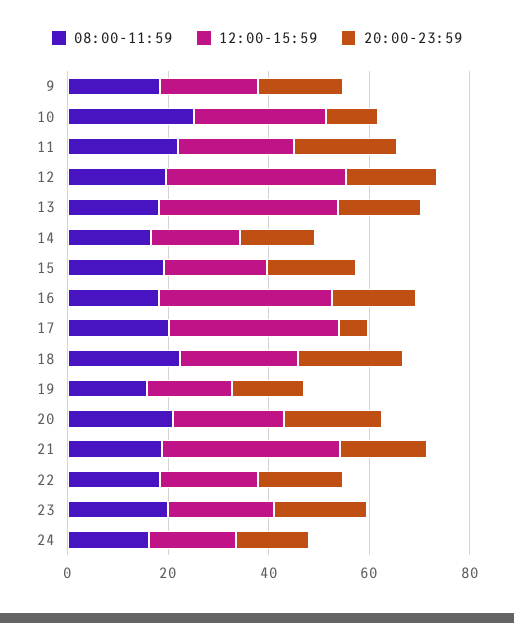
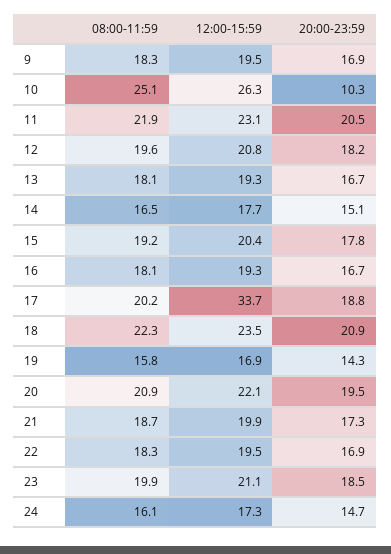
  {
    "08:00-11:59": {
      "9": 18.3,
      "10": 25.1,
      "11": 21.9,
      "12": 19.6,
      "13": 18.1,
      "14": 16.5,
      "15": 19.2,
      "16": 18.1,
      "17": 20.2,
      "18": 22.3,
      "19": 15.8,
      "20": 20.9,
      "21": 18.7,
      "22": 18.3,
      "23": 19.9,
      "24": 16.1
    },
    "12:00-15:59": {
      "9": 19.5,
      "10": 26.3,
      "11": 23.1,
-     "12": 35,
+     "12": 20.8,
-     "13": 35,
+     "13": 19.3,
      "14": 17.7,
      "15": 20.4,
-     "16": 35,
+     "16": 19.3,
      "17": 33.7,
      "18": 23.5,
      "19": 16.9,
      "20": 22.1,
-     "21": 35,
+     "21": 19.9,
      "22": 19.5,
      "23": 21.1,
      "24": 17.3
    },
    "20:00-23:59": {
      "9": 16.9,
      "10": 10.3,
      "11": 20.5,
      "12": 18.2,
      "13": 16.7,
      "14": 15.1,
      "15": 17.8,
      "16": 16.7,
-     "17": 5,
+     "17": 18.8,
      "18": 20.9,
      "19": 14.3,
      "20": 19.5,
      "21": 17.3,
      "22": 16.9,
      "23": 18.5,
      "24": 14.7
    }
  }

